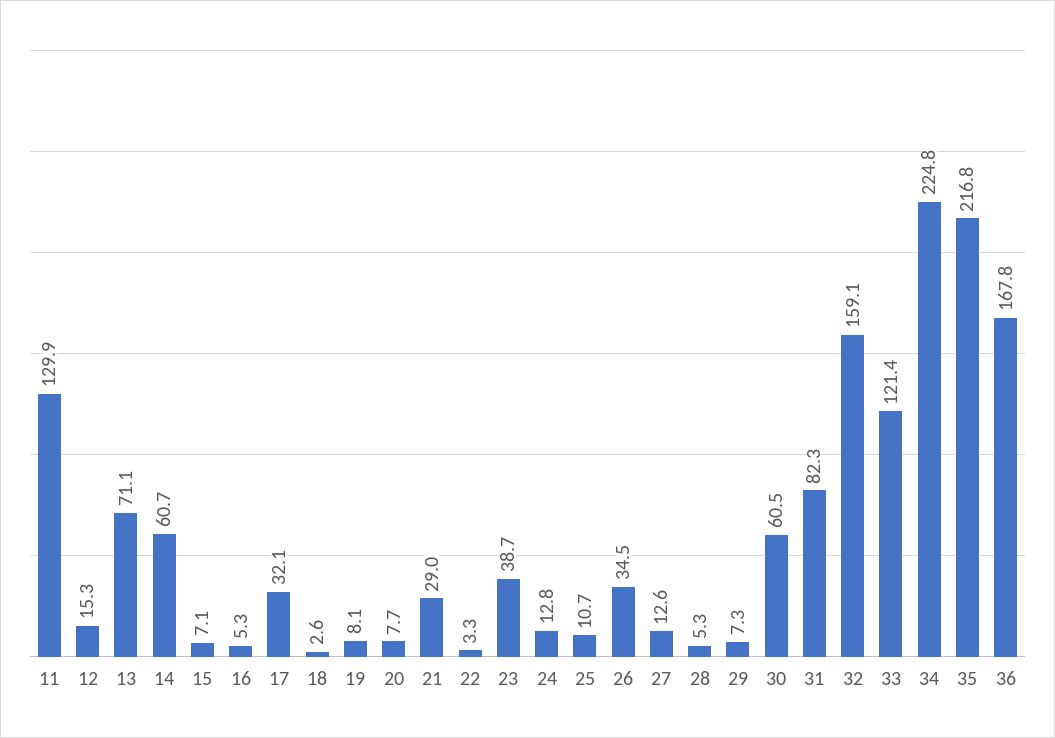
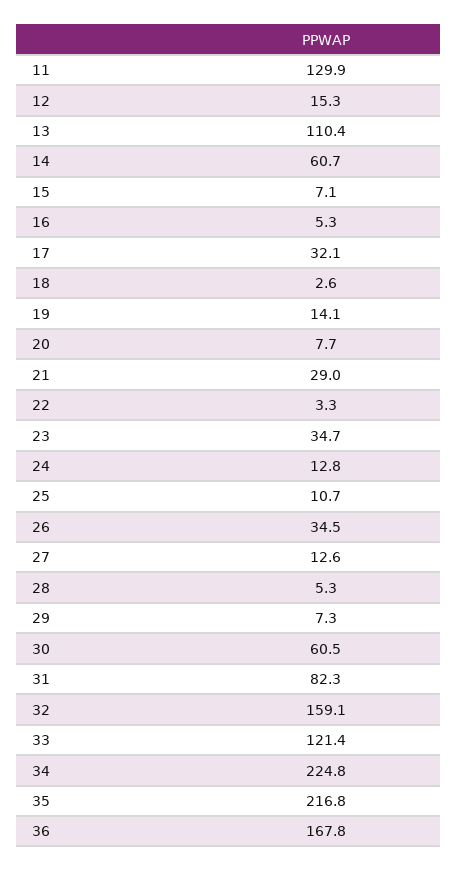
  {
    "11": 129.9,
    "12": 15.3,
-   "13": 71.1,
+   "13": 110.4,
    "14": 60.7,
    "15": 7.1,
    "16": 5.3,
    "17": 32.1,
    "18": 2.6,
-   "19": 8.1,
+   "19": 14.1,
    "20": 7.7,
    "21": 29,
    "22": 3.3,
-   "23": 38.7,
+   "23": 34.7,
    "24": 12.8,
    "25": 10.7,
    "26": 34.5,
    "27": 12.6,
    "28": 5.3,
    "29": 7.3,
    "30": 60.5,
    "31": 82.3,
    "32": 159.1,
    "33": 121.4,
    "34": 224.8,
    "35": 216.8,
    "36": 167.8
  }

